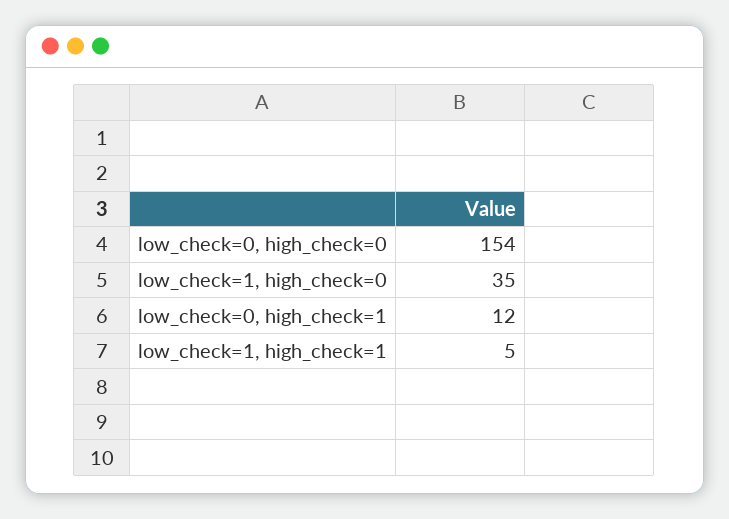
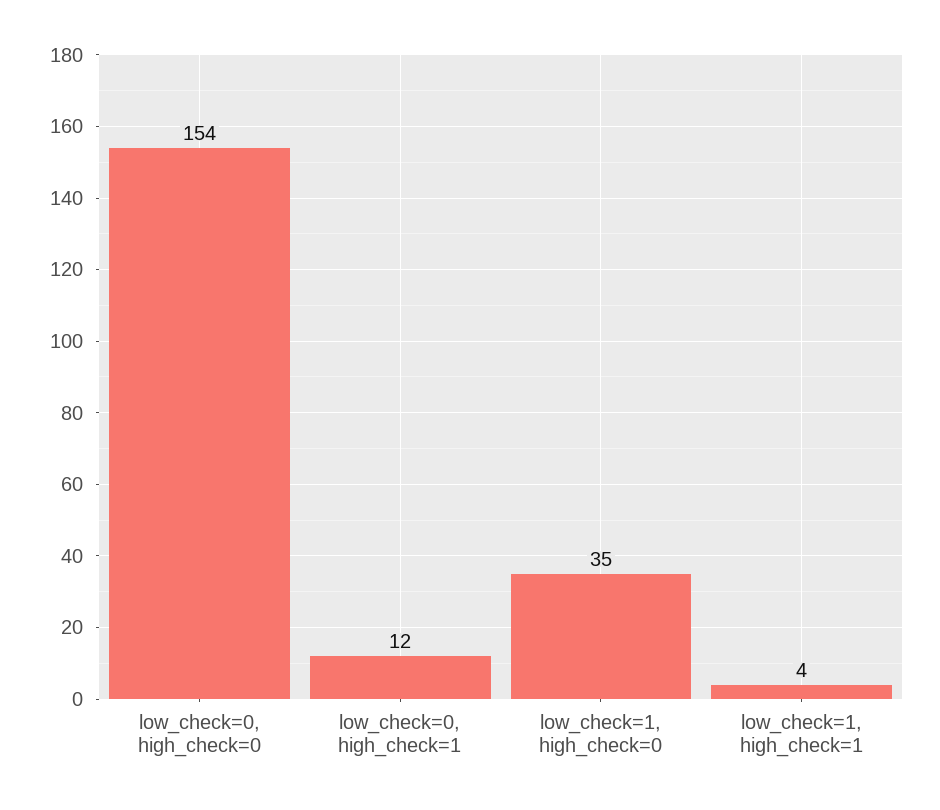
  {
    "low_check=0, high_check=0": 154,
    "low_check=1, high_check=0": 35,
    "low_check=0, high_check=1": 12,
-   "low_check=1, high_check=1": 5
+   "low_check=1, high_check=1": 4
  }

